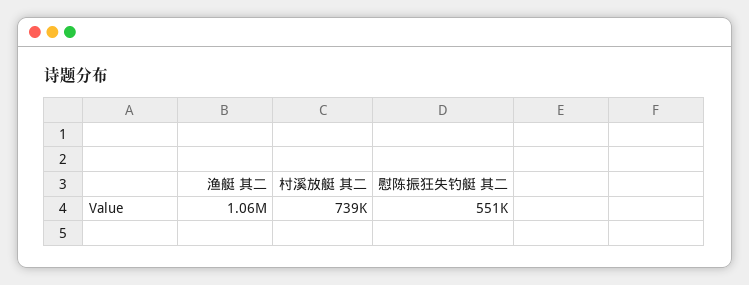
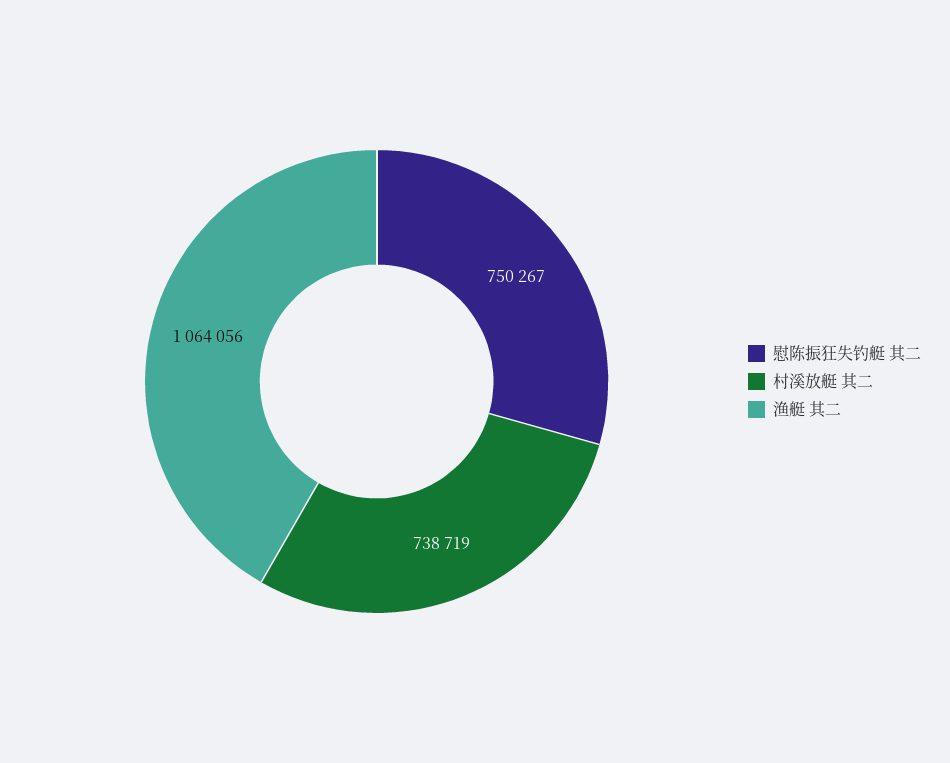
  {
    "渔艇 其二": 1064056,
    "村溪放艇 其二": 738719,
-   "慰陈振狂失钓艇 其二": 551000
+   "慰陈振狂失钓艇 其二": 750267
  }

